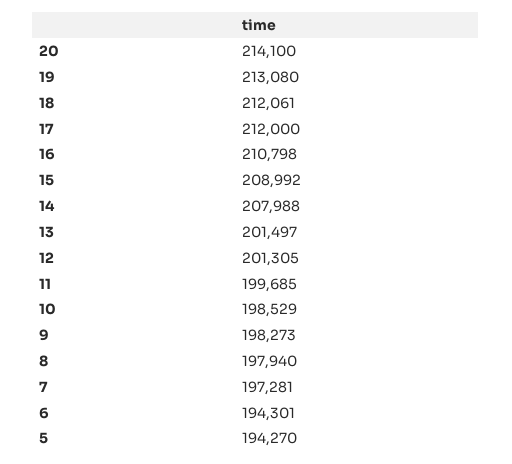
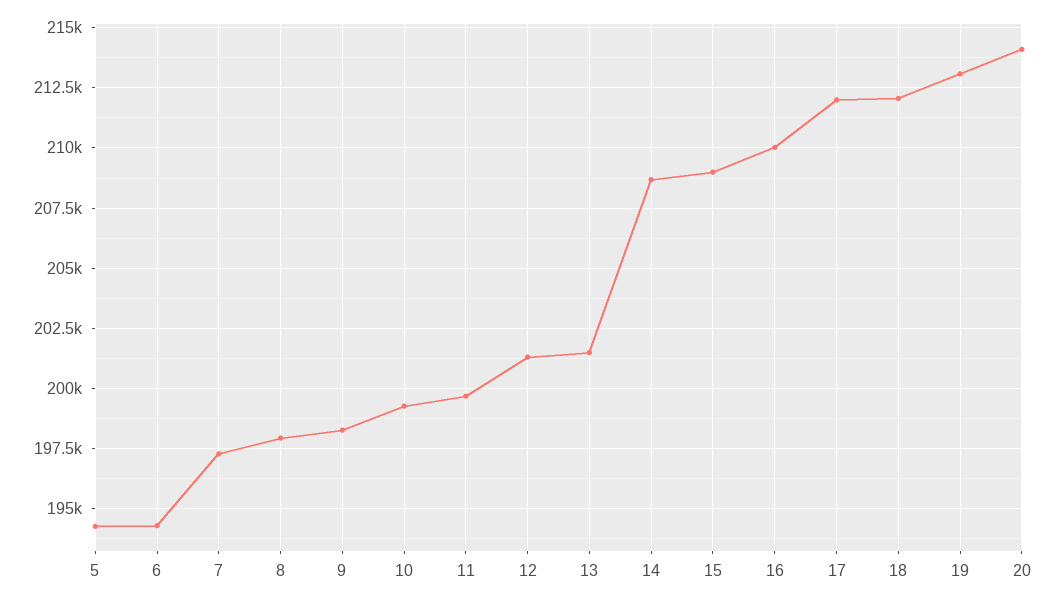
  {
    "20": 214100,
    "19": 213080,
    "18": 212061,
    "17": 212000,
-   "16": 210798,
+   "16": 210000,
    "15": 208992,
-   "14": 207988,
+   "14": 208750,
    "13": 201497,
    "12": 201305,
    "11": 199685,
-   "10": 198529,
+   "10": 199250,
    "9": 198273,
    "8": 197940,
    "7": 197281,
    "6": 194301,
    "5": 194270
  }

